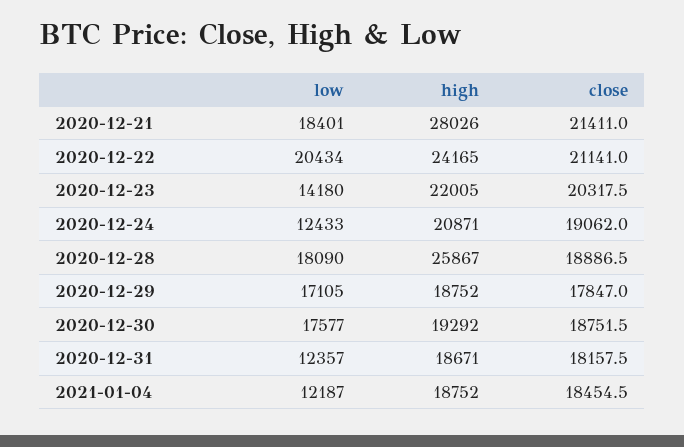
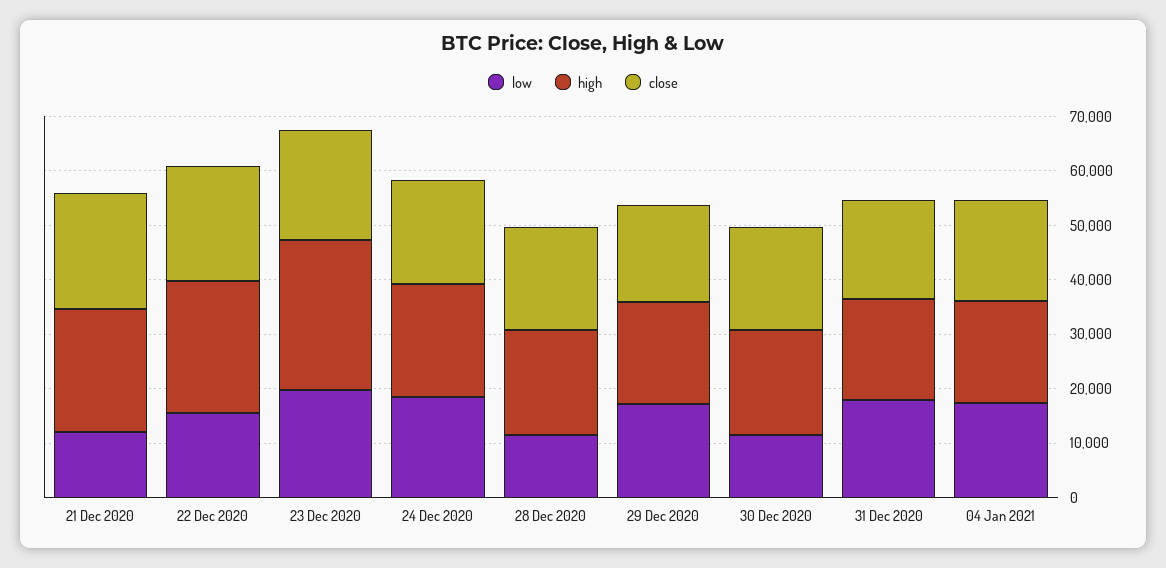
  {
    "low": {
-     "2020-12-21": 18401,
+     "2020-12-21": 12000,
-     "2020-12-22": 20434,
+     "2020-12-22": 16000,
-     "2020-12-23": 14180,
+     "2020-12-23": 20000,
-     "2020-12-24": 12433,
+     "2020-12-24": 18000,
-     "2020-12-28": 18090,
+     "2020-12-28": 12000,
      "2020-12-29": 17105,
-     "2020-12-30": 17577,
+     "2020-12-30": 12000,
-     "2020-12-31": 12357,
+     "2020-12-31": 18000,
-     "2021-01-04": 12187
+     "2021-01-04": 18000
    },
    "high": {
-     "2020-12-21": 28026,
+     "2020-12-21": 22000,
      "2020-12-22": 24165,
-     "2020-12-23": 22005,
+     "2020-12-23": 28000,
      "2020-12-24": 20871,
-     "2020-12-28": 25867,
+     "2020-12-28": 20000,
      "2020-12-29": 18752,
      "2020-12-30": 19292,
      "2020-12-31": 18671,
      "2021-01-04": 18752
    },
    "close": {
      "2020-12-21": 21411,
      "2020-12-22": 21141,
      "2020-12-23": 20317.5,
      "2020-12-24": 19062,
      "2020-12-28": 18886.5,
      "2020-12-29": 17847,
      "2020-12-30": 18751.5,
      "2020-12-31": 18157.5,
      "2021-01-04": 18454.5
    }
  }

